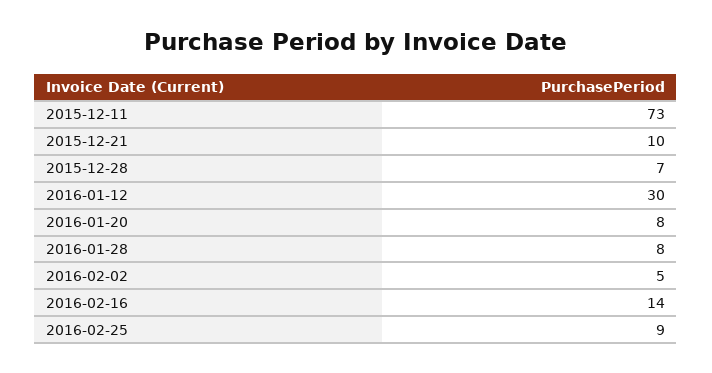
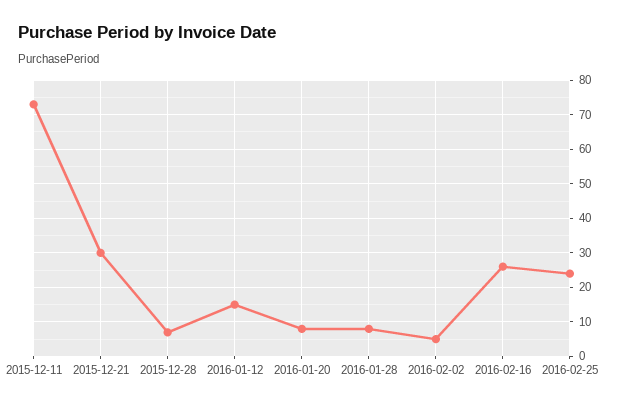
  {
    "2015-12-11": 73,
-   "2015-12-21": 10,
+   "2015-12-21": 30,
    "2015-12-28": 7,
-   "2016-01-12": 30,
+   "2016-01-12": 15,
    "2016-01-20": 8,
    "2016-01-28": 8,
    "2016-02-02": 5,
-   "2016-02-16": 14,
+   "2016-02-16": 25,
-   "2016-02-25": 9
+   "2016-02-25": 25
  }

